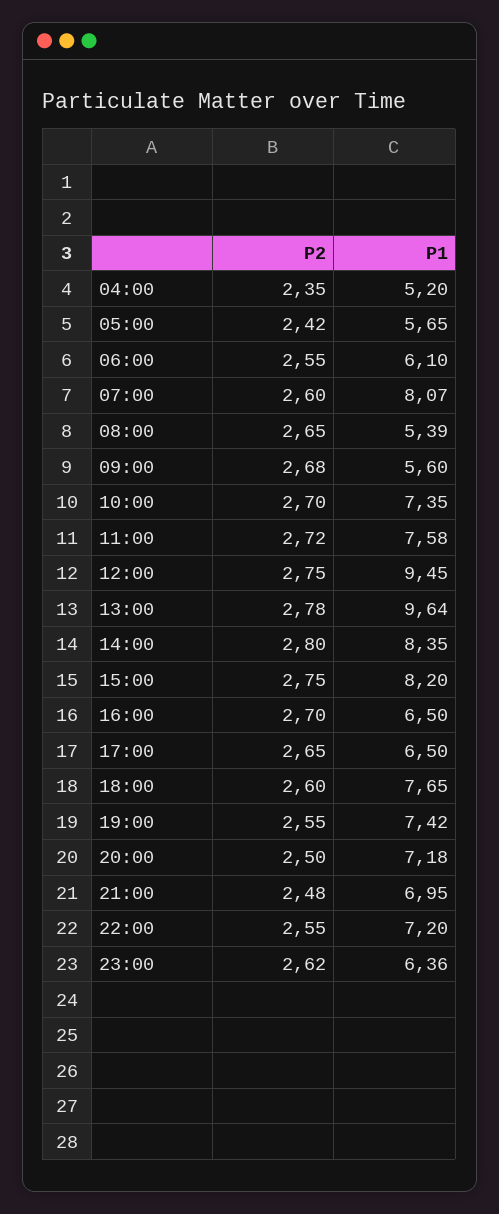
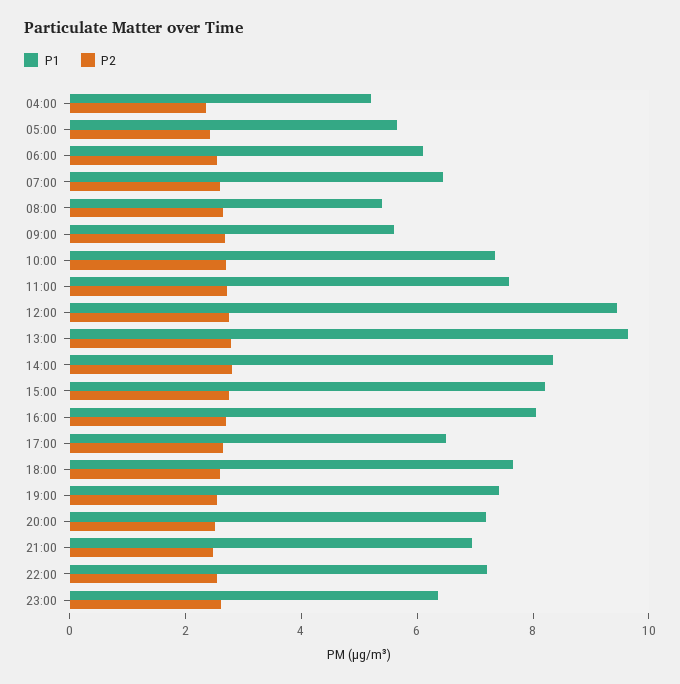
  {
    "P2": {
      "04:00": 2.35,
      "05:00": 2.42,
      "06:00": 2.55,
      "07:00": 2.6,
      "08:00": 2.65,
      "09:00": 2.68,
      "10:00": 2.7,
      "11:00": 2.72,
      "12:00": 2.75,
      "13:00": 2.78,
      "14:00": 2.8,
      "15:00": 2.75,
      "16:00": 2.7,
      "17:00": 2.65,
      "18:00": 2.6,
      "19:00": 2.55,
      "20:00": 2.5,
      "21:00": 2.48,
      "22:00": 2.55,
      "23:00": 2.62
    },
    "P1": {
      "04:00": 5.2,
      "05:00": 5.65,
      "06:00": 6.1,
-     "07:00": 8.07,
+     "07:00": 6.5,
      "08:00": 5.39,
      "09:00": 5.6,
      "10:00": 7.35,
      "11:00": 7.58,
      "12:00": 9.45,
      "13:00": 9.64,
      "14:00": 8.35,
      "15:00": 8.2,
-     "16:00": 6.5,
+     "16:00": 8,
      "17:00": 6.5,
      "18:00": 7.65,
      "19:00": 7.42,
      "20:00": 7.18,
      "21:00": 6.95,
      "22:00": 7.2,
      "23:00": 6.36
    }
  }

